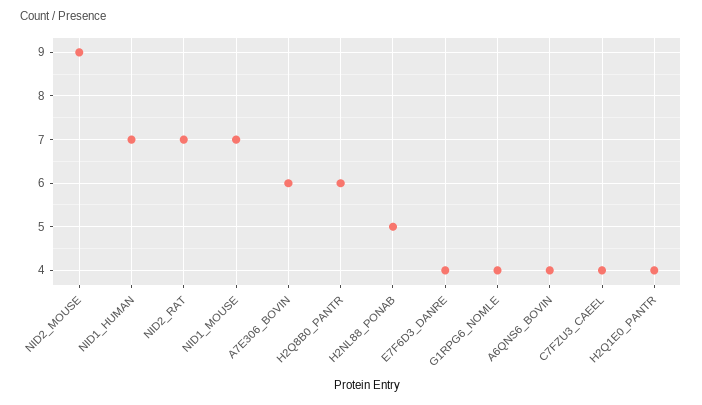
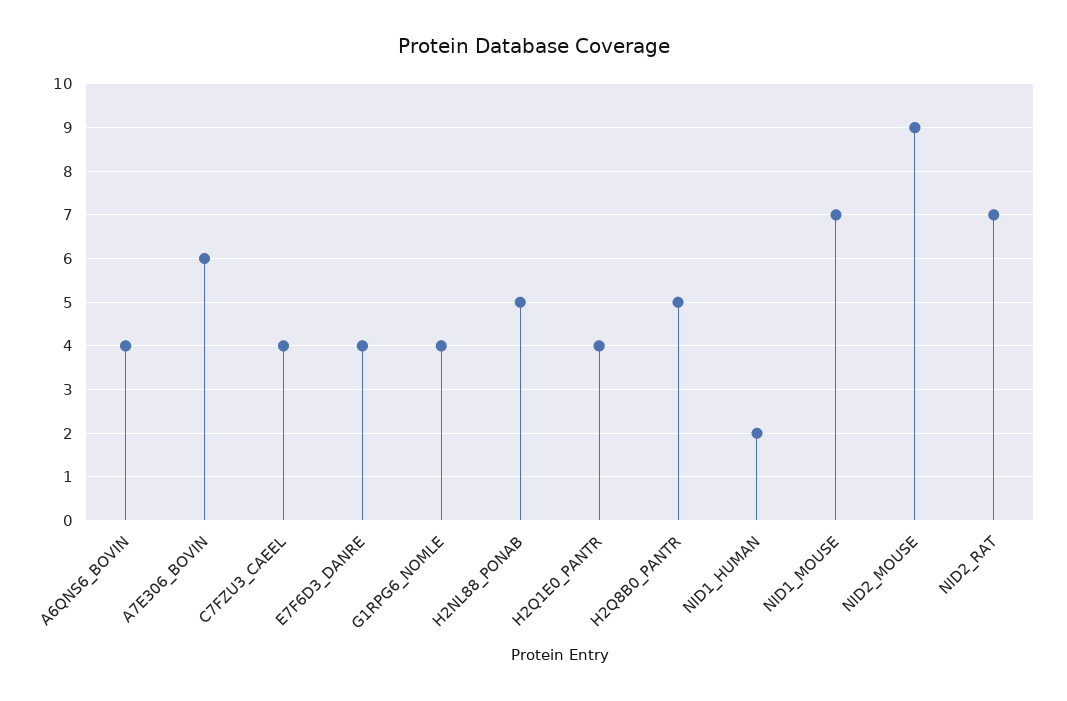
  {
    "NID2_MOUSE": 9,
-   "NID1_HUMAN": 7,
+   "NID1_HUMAN": 2,
    "NID2_RAT": 7,
    "NID1_MOUSE": 7,
    "A7E306_BOVIN": 6,
-   "H2Q8B0_PANTR": 6,
+   "H2Q8B0_PANTR": 5,
    "H2NL88_PONAB": 5,
    "E7F6D3_DANRE": 4,
    "G1RPG6_NOMLE": 4,
    "A6QNS6_BOVIN": 4,
    "C7FZU3_CAEEL": 4,
    "H2Q1E0_PANTR": 4
  }

